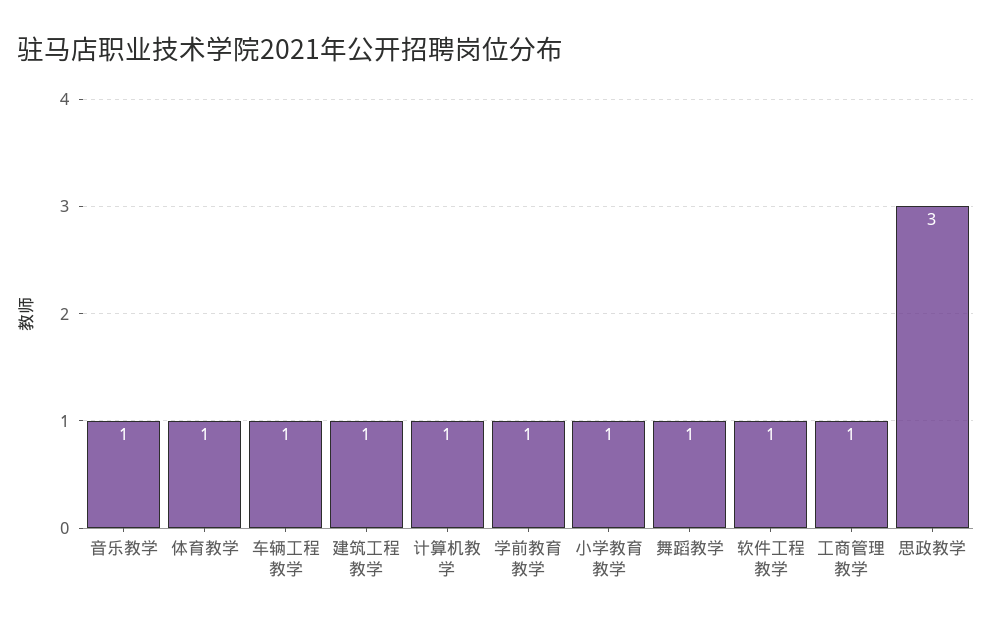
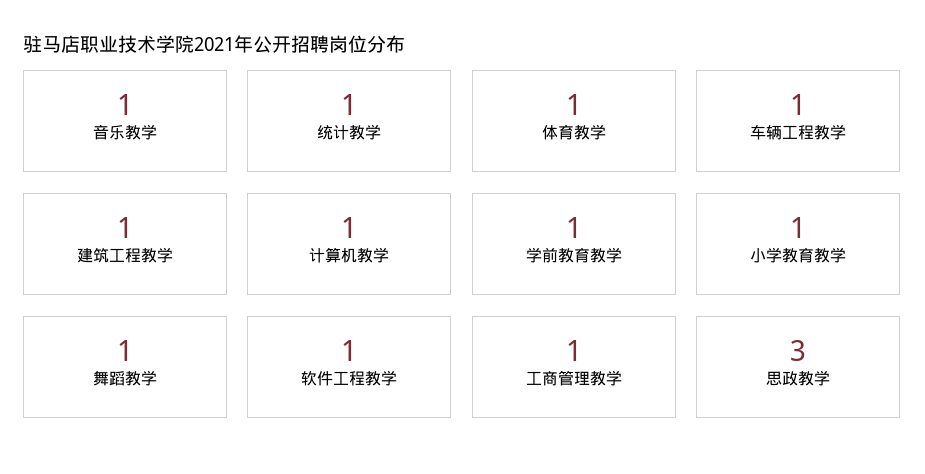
  {
    "音乐教学": 1,
    "体育教学": 1,
    "车辆工程教学": 1,
    "建筑工程教学": 1,
    "计算机教学": 1,
    "学前教育教学": 1,
    "小学教育教学": 1,
    "舞蹈教学": 1,
    "软件工程教学": 1,
    "工商管理教学": 1,
-   "思政教学": 3
+   "思政教学": 3,
+   "统计教学": 1
  }

